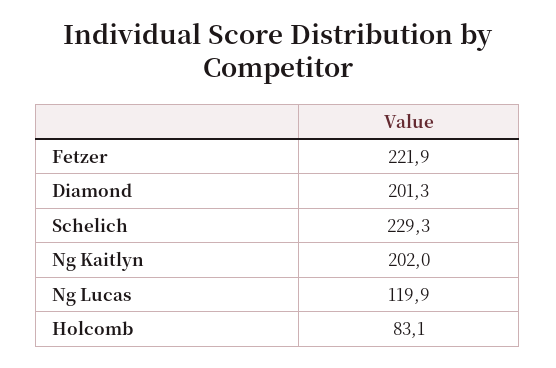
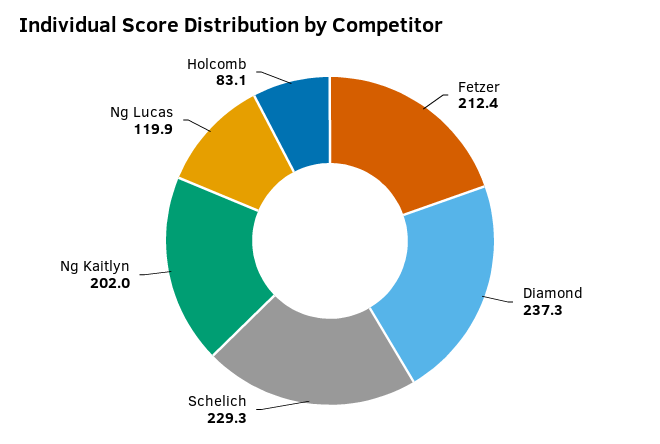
  {
-   "Fetzer": 221.9,
+   "Fetzer": 212.4,
-   "Diamond": 201.3,
+   "Diamond": 237.3,
    "Schelich": 229.3,
    "Ng Kaitlyn": 202,
    "Ng Lucas": 119.9,
    "Holcomb": 83.1
  }

